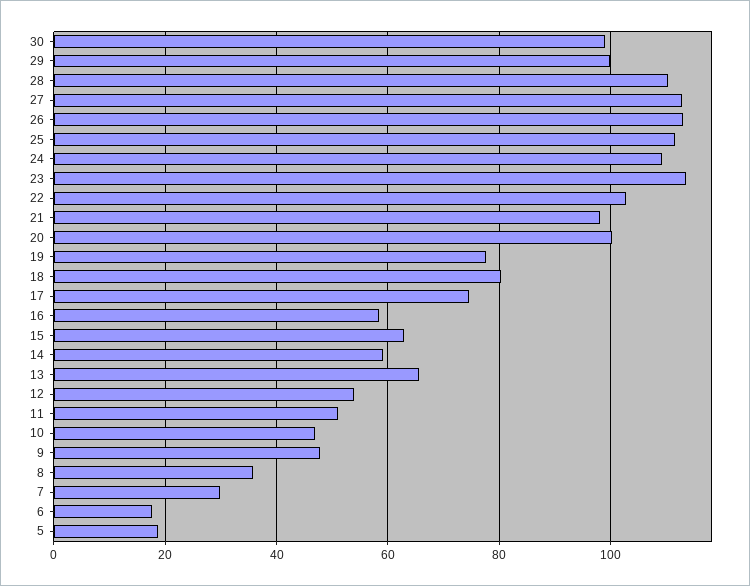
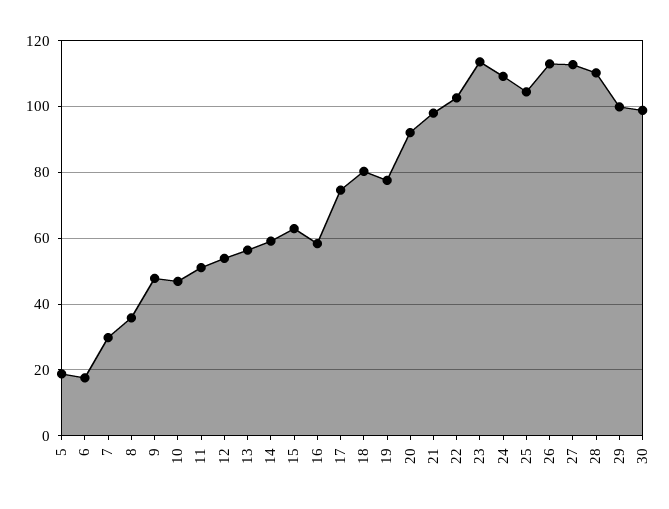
  {
    "30": 98,
    "29": 100,
    "28": 110,
    "27": 112,
    "26": 114,
-   "25": 112,
+   "25": 104,
    "24": 110,
    "23": 114,
    "22": 102,
    "21": 98,
-   "20": 100,
+   "20": 92,
    "19": 78,
    "18": 80,
    "17": 74,
    "16": 58,
    "15": 62,
    "14": 60,
-   "13": 66,
+   "13": 56,
    "12": 54,
    "11": 52,
    "10": 46,
    "9": 48,
    "8": 36,
    "7": 30,
    "6": 18,
    "5": 18
  }

